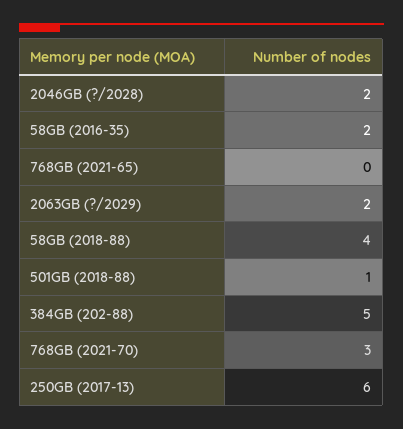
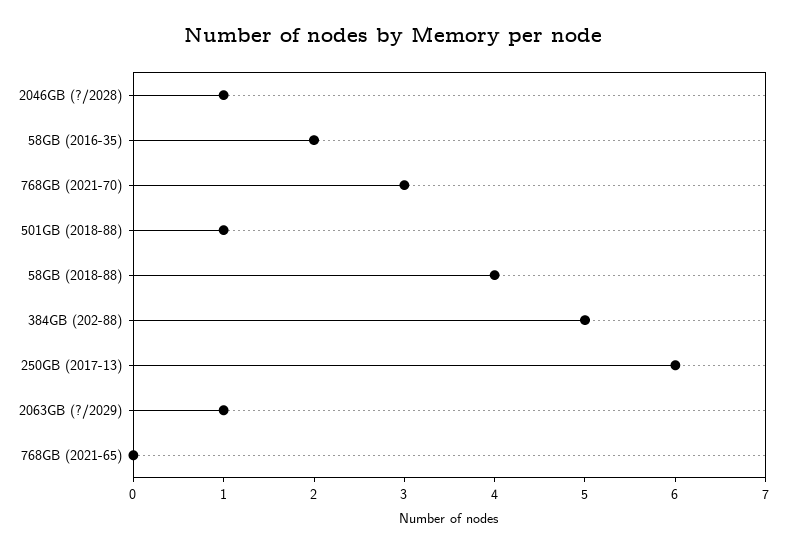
  {
-   "2046GB (?/2028)": 2,
+   "2046GB (?/2028)": 1,
    "58GB (2016-35)": 2,
    "768GB (2021-65)": 0,
-   "2063GB (?/2029)": 2,
+   "2063GB (?/2029)": 1,
    "58GB (2018-88)": 4,
    "501GB (2018-88)": 1,
    "384GB (202-88)": 5,
    "768GB (2021-70)": 3,
    "250GB (2017-13)": 6
  }

